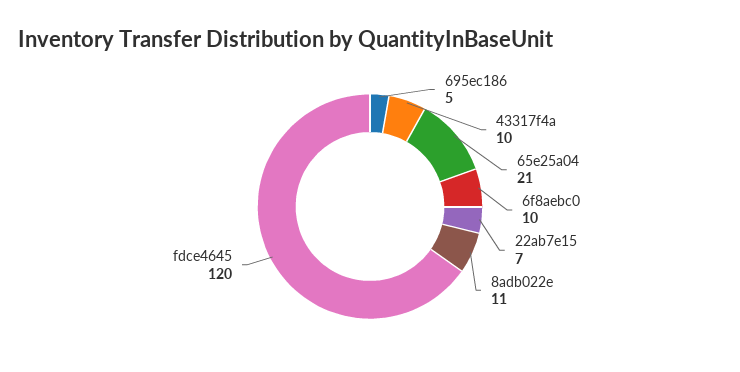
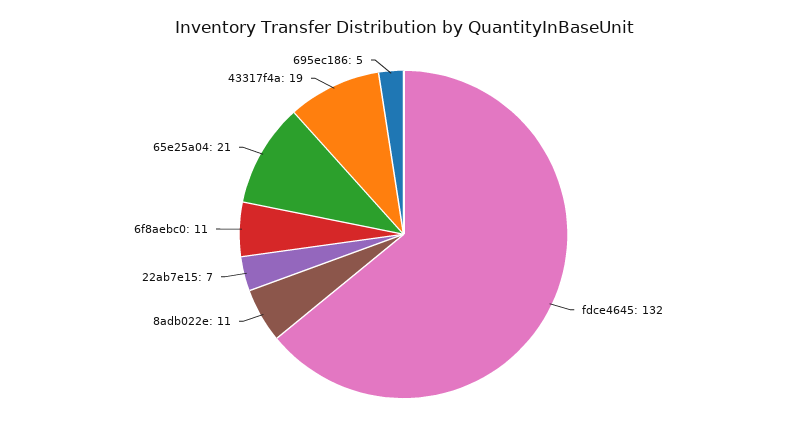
  {
    "695ec186": 5,
-   "43317f4a": 10,
+   "43317f4a": 19,
    "65e25a04": 21,
-   "6f8aebc0": 10,
+   "6f8aebc0": 11,
    "22ab7e15": 7,
    "8adb022e": 11,
-   "fdce4645": 120
+   "fdce4645": 132
  }

